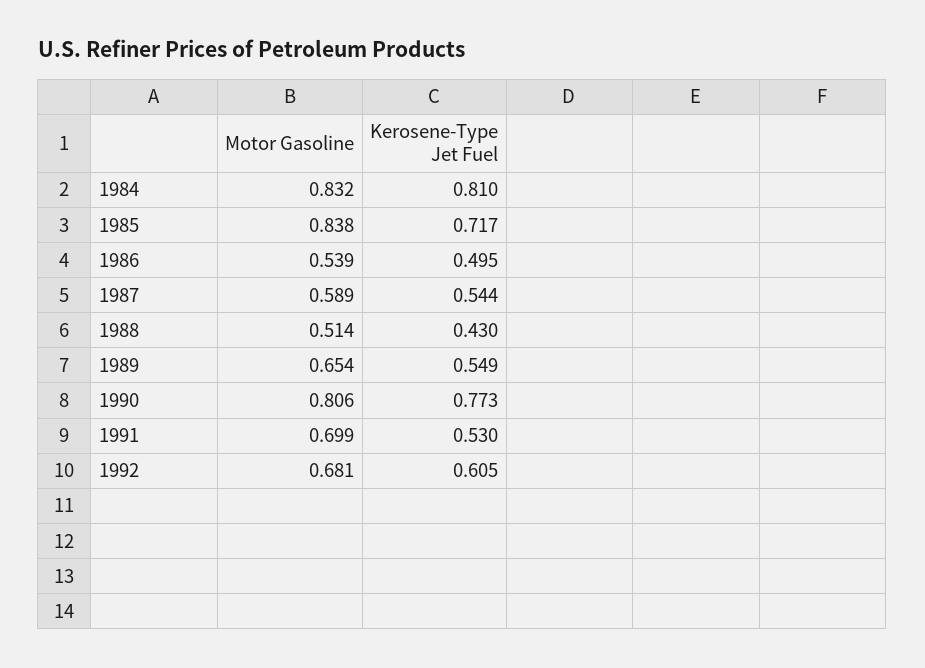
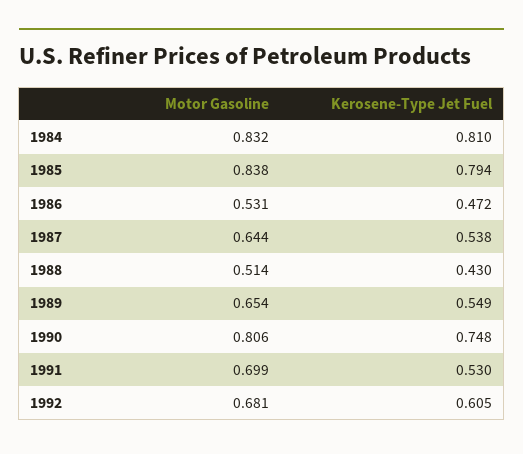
  {
    "Motor Gasoline": {
      "1984": 0.832,
      "1985": 0.838,
-     "1986": 0.539,
+     "1986": 0.531,
-     "1987": 0.589,
+     "1987": 0.644,
      "1988": 0.514,
      "1989": 0.654,
      "1990": 0.806,
      "1991": 0.699,
      "1992": 0.681
    },
    "Kerosene-Type Jet Fuel": {
      "1984": 0.81,
-     "1985": 0.717,
+     "1985": 0.794,
-     "1986": 0.495,
+     "1986": 0.472,
-     "1987": 0.544,
+     "1987": 0.538,
      "1988": 0.43,
      "1989": 0.549,
-     "1990": 0.773,
+     "1990": 0.748,
      "1991": 0.53,
      "1992": 0.605
    }
  }

